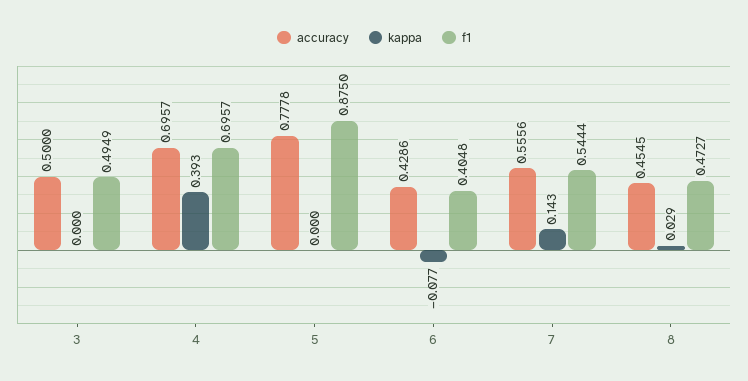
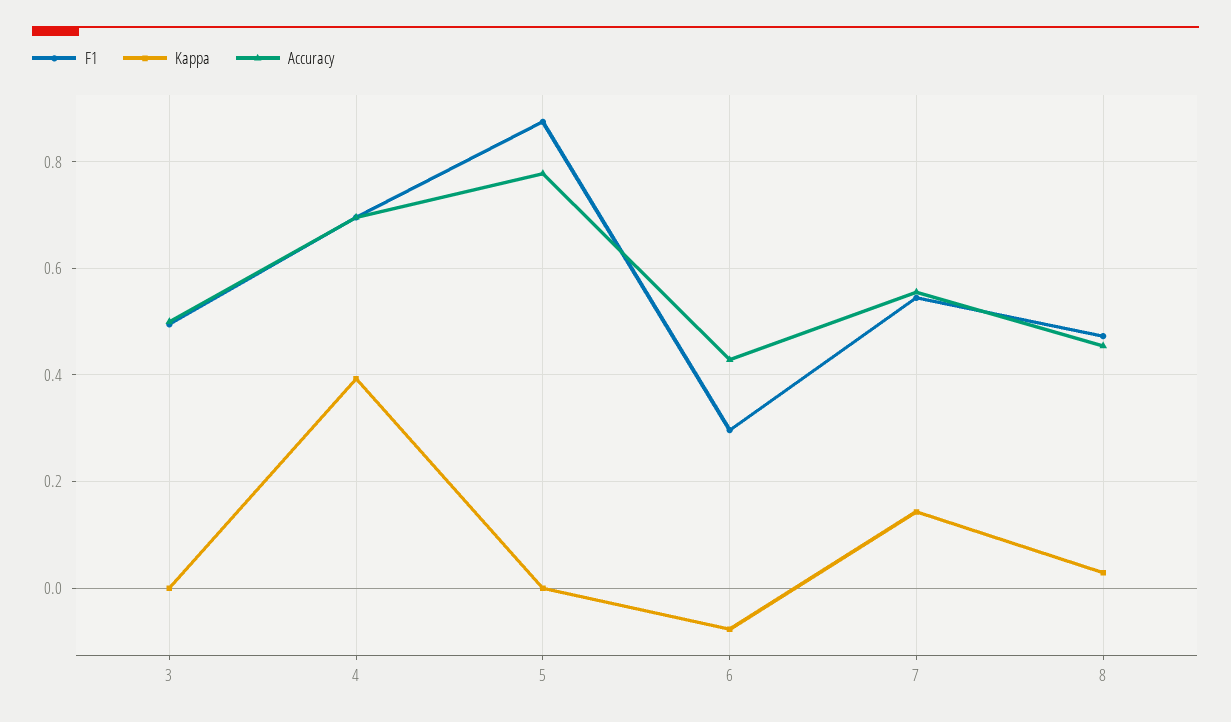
  {
    "accuracy": {
      "3": 0.5,
      "4": 0.6957,
      "5": 0.7778,
      "6": 0.4286,
      "7": 0.5556,
      "8": 0.4545
    },
    "kappa": {
      "3": 0,
      "4": 0.393,
      "5": 0,
      "6": -0.077,
      "7": 0.143,
      "8": 0.029
    },
    "f1": {
      "3": 0.4949,
      "4": 0.6957,
      "5": 0.875,
-     "6": 0.4048,
+     "6": 0.3,
      "7": 0.5444,
      "8": 0.4727
    }
  }

